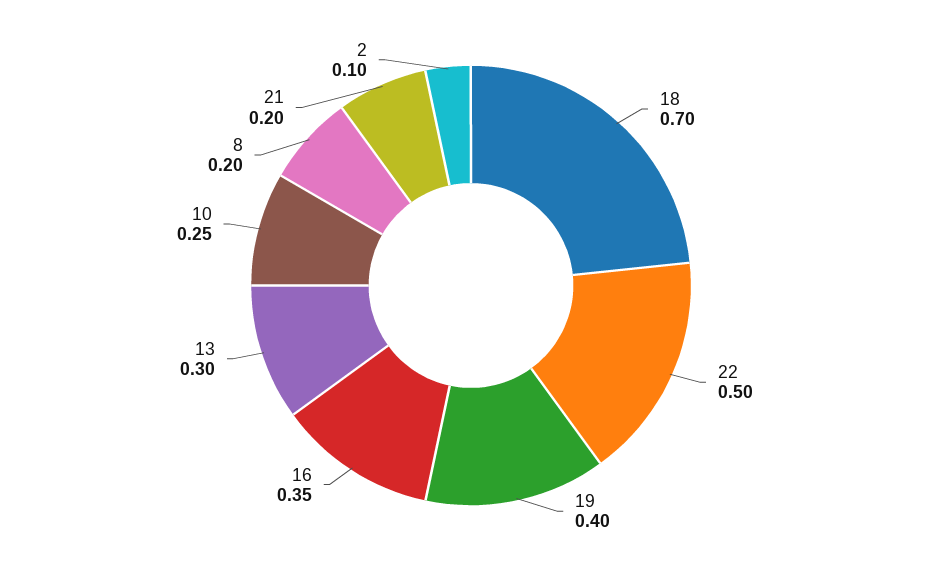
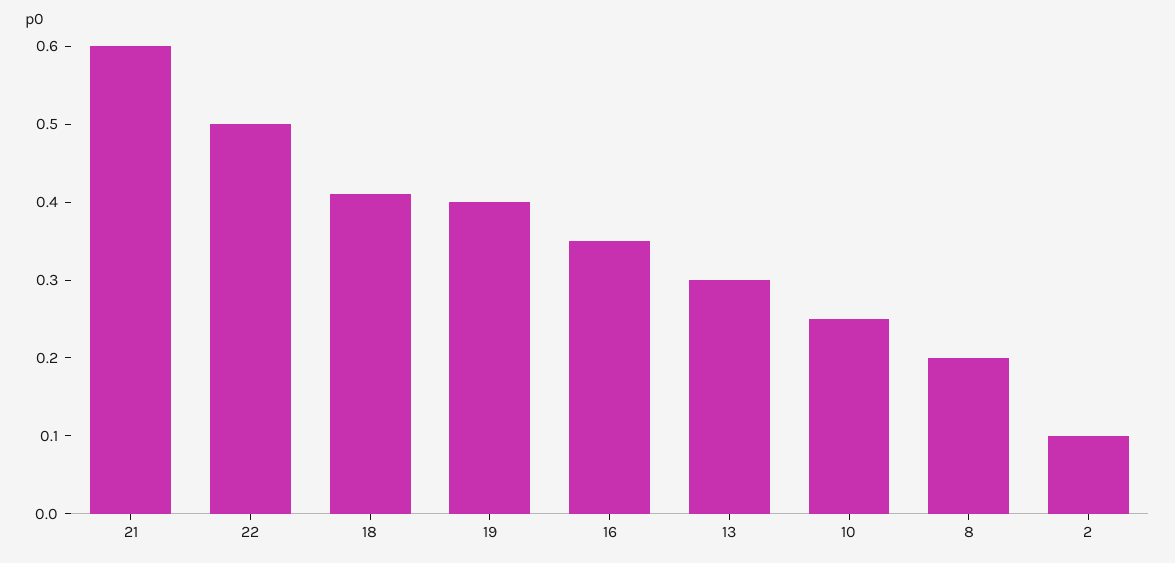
  {
-   "18": 0.7,
+   "18": 0.4,
    "22": 0.5,
    "19": 0.4,
    "16": 0.35,
    "13": 0.3,
    "10": 0.25,
    "8": 0.2,
-   "21": 0.2,
+   "21": 0.6,
    "2": 0.1
  }

